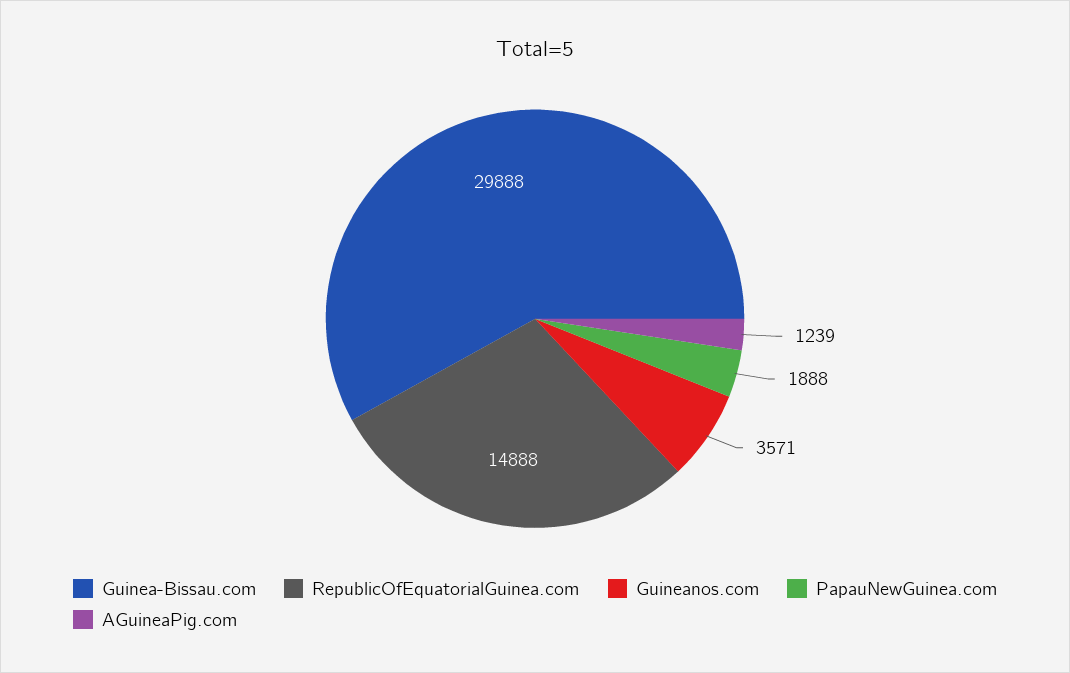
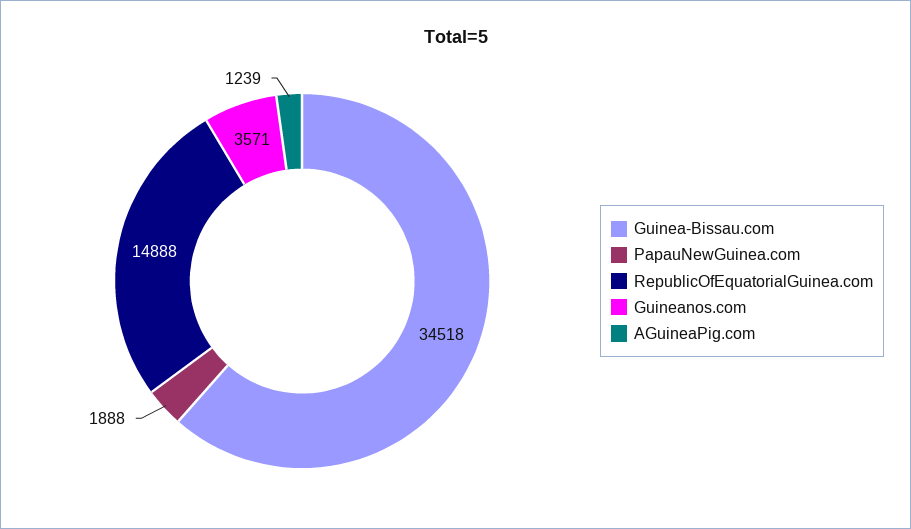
  {
-   "Guinea-Bissau.com": 29888,
+   "Guinea-Bissau.com": 34518,
    "RepublicOfEquatorialGuinea.com": 14888,
    "Guineanos.com": 3571,
    "PapauNewGuinea.com": 1888,
    "AGuineaPig.com": 1239
  }

